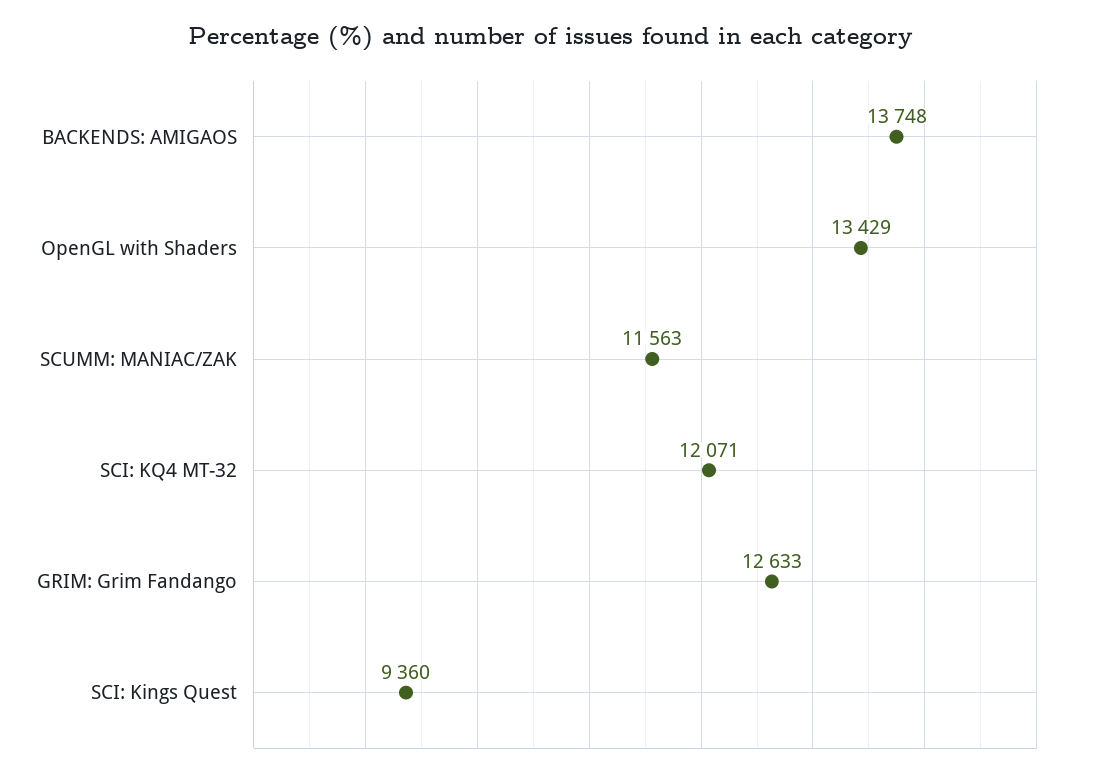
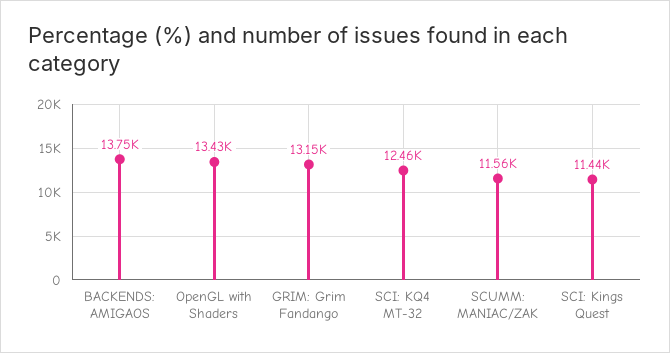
  {
    "BACKENDS: AMIGAOS": 13748,
    "OpenGL with Shaders": 13429,
    "SCUMM: MANIAC/ZAK": 11563,
-   "SCI: KQ4 MT-32": 12071,
+   "SCI: KQ4 MT-32": 12460,
-   "GRIM: Grim Fandango": 12633,
+   "GRIM: Grim Fandango": 13150,
-   "SCI: Kings Quest": 9360
+   "SCI: Kings Quest": 11440
  }

